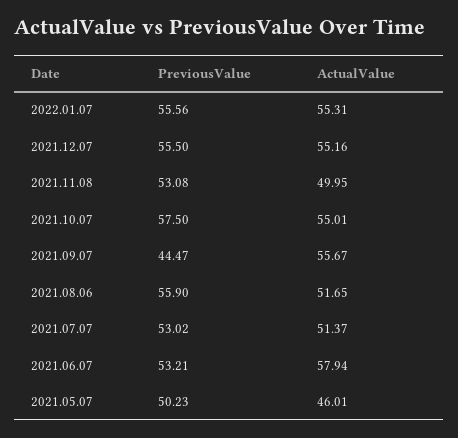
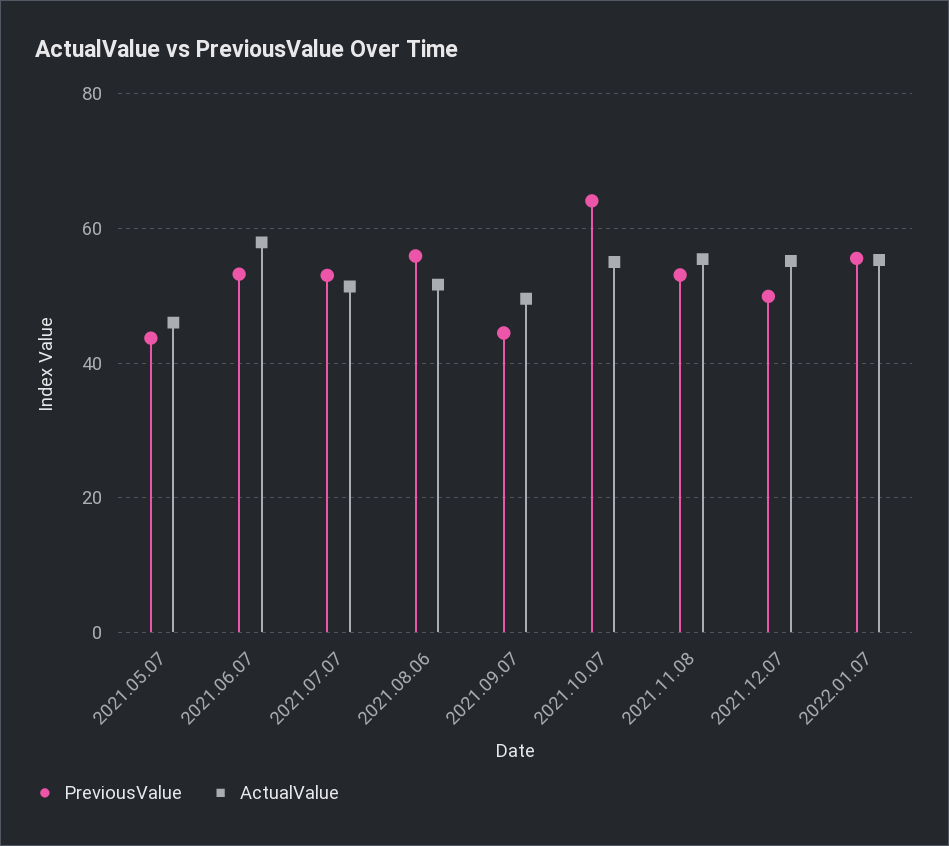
  {
    "PreviousValue": {
      "2022.01.07": 55.56,
-     "2021.12.07": 55.5,
+     "2021.12.07": 50,
      "2021.11.08": 53.08,
-     "2021.10.07": 57.5,
+     "2021.10.07": 64,
      "2021.09.07": 44.47,
      "2021.08.06": 55.9,
      "2021.07.07": 53.02,
      "2021.06.07": 53.21,
-     "2021.05.07": 50.23
+     "2021.05.07": 44
    },
    "ActualValue": {
      "2022.01.07": 55.31,
      "2021.12.07": 55.16,
-     "2021.11.08": 49.95,
+     "2021.11.08": 56,
      "2021.10.07": 55.01,
-     "2021.09.07": 55.67,
+     "2021.09.07": 50,
      "2021.08.06": 51.65,
      "2021.07.07": 51.37,
      "2021.06.07": 57.94,
      "2021.05.07": 46.01
    }
  }

